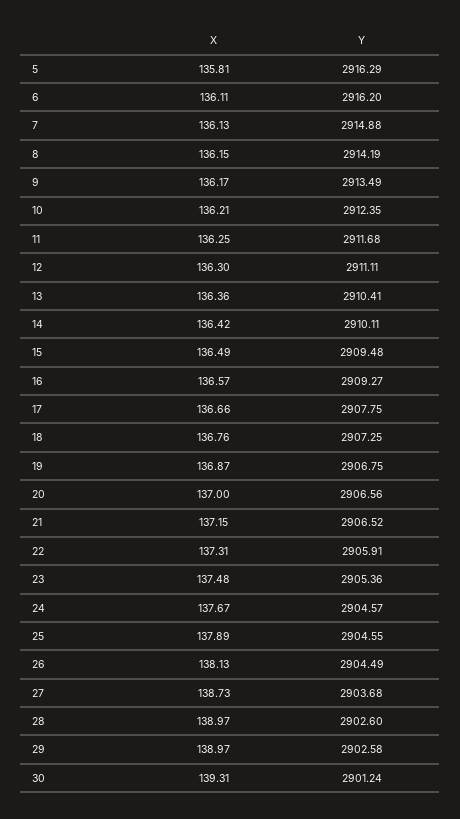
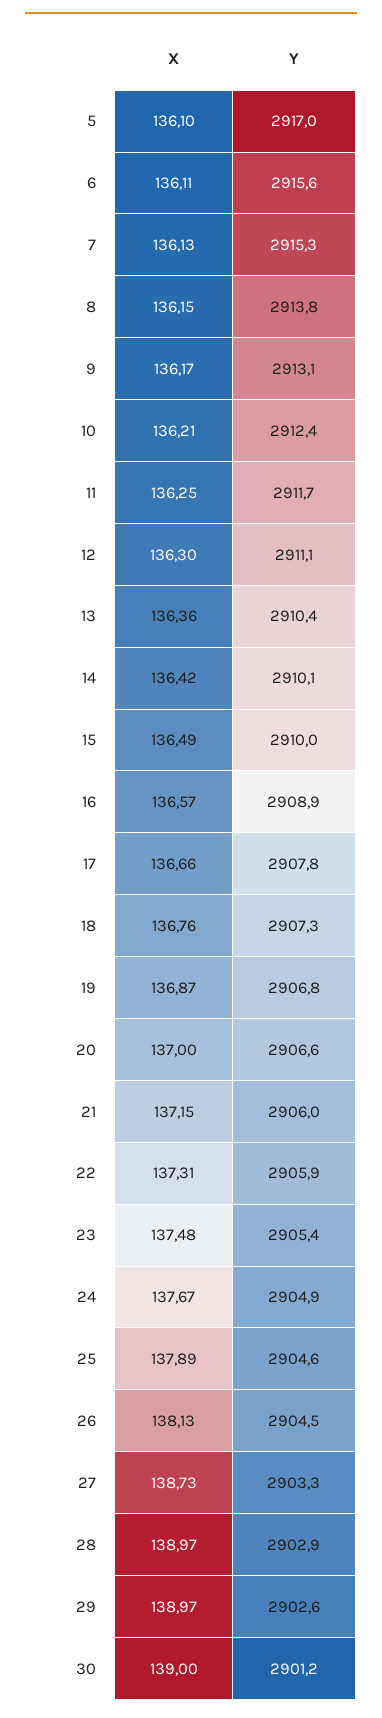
  {
    "X": {
-     "5": 135.81,
+     "5": 136.1,
      "6": 136.11,
      "7": 136.13,
      "8": 136.15,
      "9": 136.17,
      "10": 136.21,
      "11": 136.25,
      "12": 136.3,
      "13": 136.36,
      "14": 136.42,
      "15": 136.49,
      "16": 136.57,
      "17": 136.66,
      "18": 136.76,
      "19": 136.87,
      "20": 137,
      "21": 137.15,
      "22": 137.31,
      "23": 137.48,
      "24": 137.67,
      "25": 137.89,
      "26": 138.13,
      "27": 138.73,
      "28": 138.97,
      "29": 138.97,
-     "30": 139.31
+     "30": 139
    },
    "Y": {
-     "5": 2916.29,
+     "5": 2917,
-     "6": 2916.2,
+     "6": 2915.6,
-     "7": 2914.88,
+     "7": 2915.3,
-     "8": 2914.19,
+     "8": 2913.8,
-     "9": 2913.49,
+     "9": 2913.1,
      "10": 2912.35,
      "11": 2911.68,
      "12": 2911.11,
      "13": 2910.41,
      "14": 2910.11,
-     "15": 2909.48,
+     "15": 2910,
-     "16": 2909.27,
+     "16": 2908.9,
      "17": 2907.75,
      "18": 2907.25,
      "19": 2906.75,
      "20": 2906.56,
-     "21": 2906.52,
+     "21": 2906,
      "22": 2905.91,
      "23": 2905.36,
-     "24": 2904.57,
+     "24": 2904.9,
      "25": 2904.55,
      "26": 2904.49,
-     "27": 2903.68,
+     "27": 2903.3,
-     "28": 2902.6,
+     "28": 2902.9,
      "29": 2902.58,
      "30": 2901.24
    }
  }

